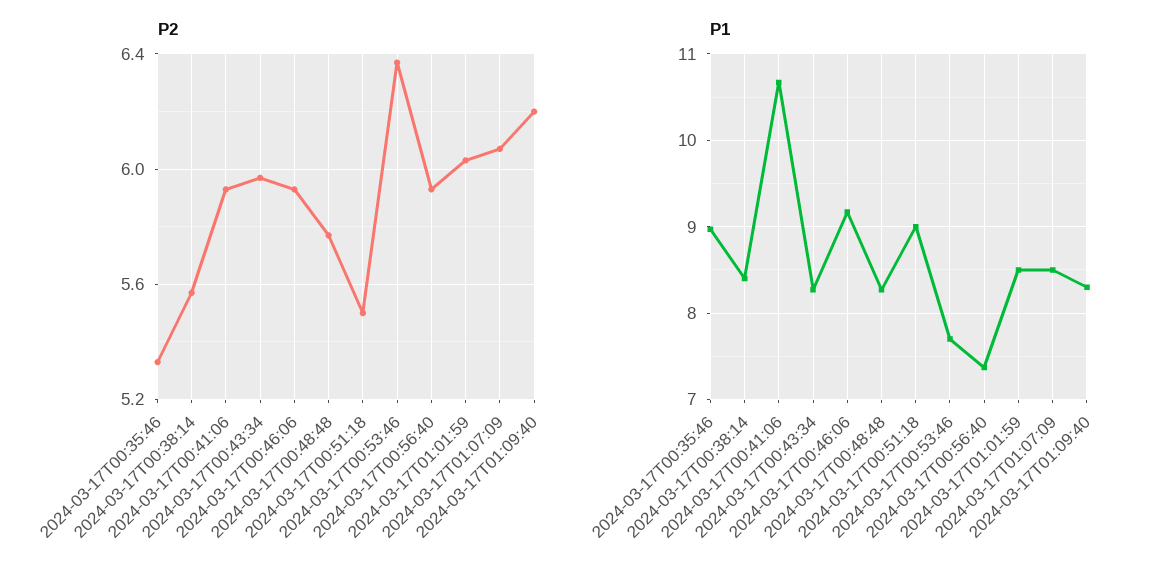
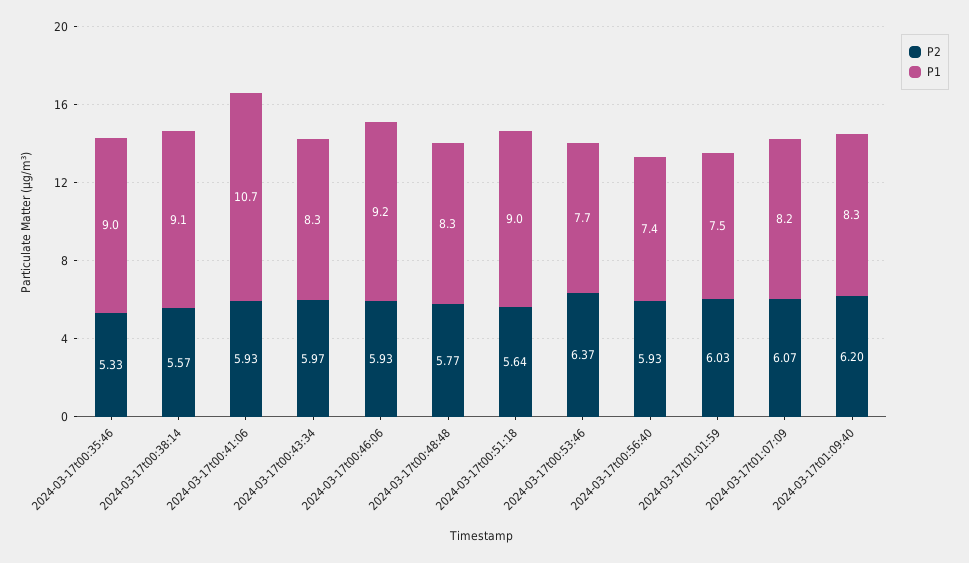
  {
    "P2": {
      "2024-03-17T00:35:46": 5.33,
      "2024-03-17T00:38:14": 5.57,
      "2024-03-17T00:41:06": 5.93,
      "2024-03-17T00:43:34": 5.97,
      "2024-03-17T00:46:06": 5.93,
      "2024-03-17T00:48:48": 5.77,
-     "2024-03-17T00:51:18": 5.5,
+     "2024-03-17T00:51:18": 5.64,
      "2024-03-17T00:53:46": 6.37,
      "2024-03-17T00:56:40": 5.93,
      "2024-03-17T01:01:59": 6.03,
      "2024-03-17T01:07:09": 6.07,
      "2024-03-17T01:09:40": 6.2
    },
    "P1": {
      "2024-03-17T00:35:46": 9,
-     "2024-03-17T00:38:14": 8.4,
+     "2024-03-17T00:38:14": 9.1,
      "2024-03-17T00:41:06": 10.7,
      "2024-03-17T00:43:34": 8.3,
      "2024-03-17T00:46:06": 9.2,
      "2024-03-17T00:48:48": 8.3,
      "2024-03-17T00:51:18": 9,
      "2024-03-17T00:53:46": 7.7,
      "2024-03-17T00:56:40": 7.4,
-     "2024-03-17T01:01:59": 8.5,
+     "2024-03-17T01:01:59": 7.5,
-     "2024-03-17T01:07:09": 8.5,
+     "2024-03-17T01:07:09": 8.2,
      "2024-03-17T01:09:40": 8.3
    }
  }

